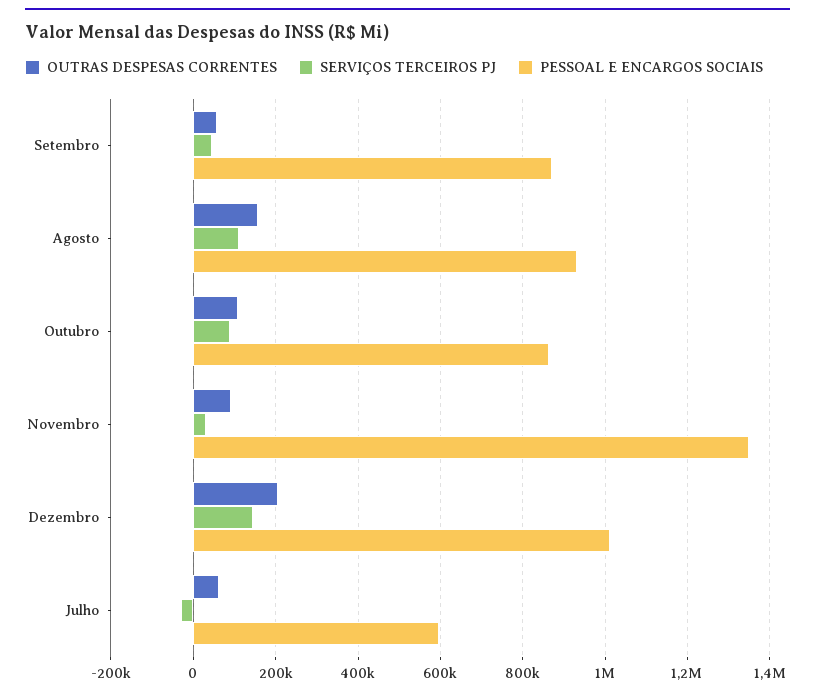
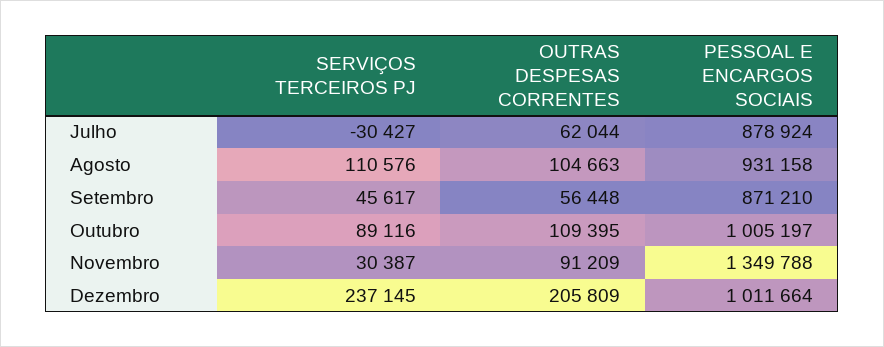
  {
    "OUTRAS DESPESAS CORRENTES": {
      "Setembro": 56448,
-     "Agosto": 160000,
+     "Agosto": 104663,
      "Outubro": 109395,
      "Novembro": 91209,
      "Dezembro": 205809,
      "Julho": 62044
    },
    "SERVIÇOS TERCEIROS PJ": {
      "Setembro": 45617,
      "Agosto": 110576,
      "Outubro": 89116,
      "Novembro": 30387,
-     "Dezembro": 140000,
+     "Dezembro": 237145,
      "Julho": -30427
    },
    "PESSOAL E ENCARGOS SOCIAIS": {
      "Setembro": 871210,
      "Agosto": 931158,
-     "Outubro": 860000,
+     "Outubro": 1005197,
      "Novembro": 1349788,
      "Dezembro": 1011664,
-     "Julho": 600000
+     "Julho": 878924
    }
  }

